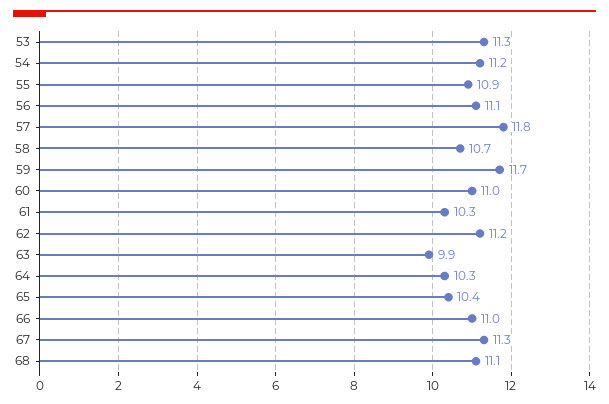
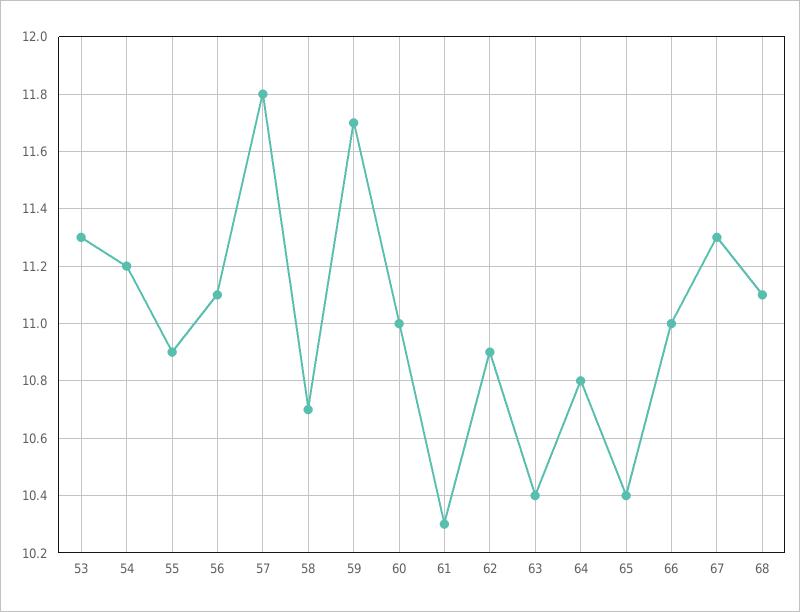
  {
    "53": 11.3,
    "54": 11.2,
    "55": 10.9,
    "56": 11.1,
    "57": 11.8,
    "58": 10.7,
    "59": 11.7,
    "60": 11,
    "61": 10.3,
-   "62": 11.2,
+   "62": 10.9,
-   "63": 9.9,
+   "63": 10.4,
-   "64": 10.3,
+   "64": 10.8,
    "65": 10.4,
    "66": 11,
    "67": 11.3,
    "68": 11.1
  }

